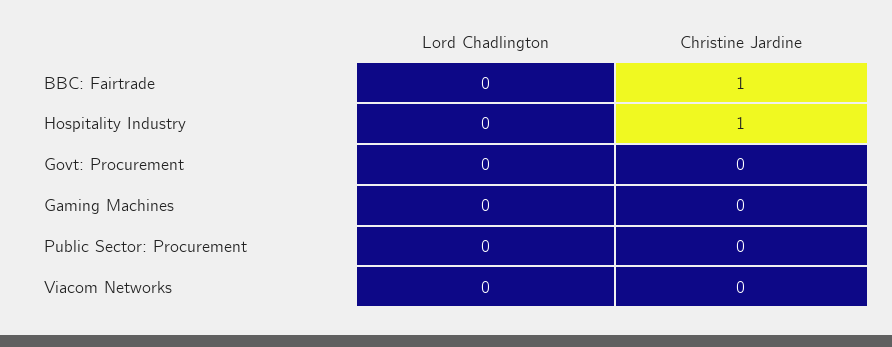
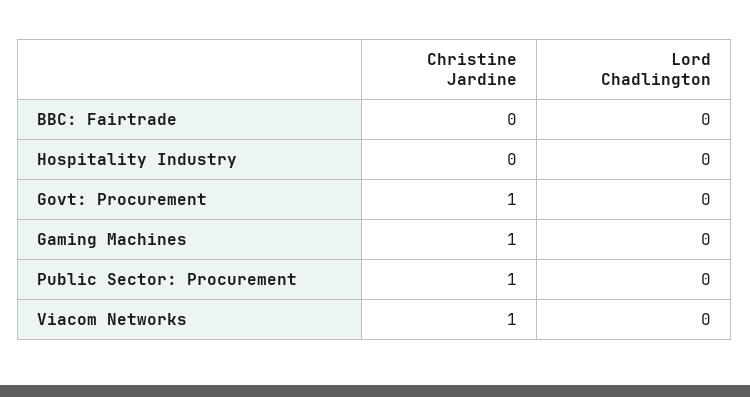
  {
    "Lord Chadlington": {
      "BBC: Fairtrade": 0,
      "Hospitality Industry": 0,
      "Govt: Procurement": 0,
      "Gaming Machines": 0,
      "Public Sector: Procurement": 0,
      "Viacom Networks": 0
    },
    "Christine Jardine": {
-     "BBC: Fairtrade": 1,
+     "BBC: Fairtrade": 0,
-     "Hospitality Industry": 1,
+     "Hospitality Industry": 0,
-     "Govt: Procurement": 0,
+     "Govt: Procurement": 1,
-     "Gaming Machines": 0,
+     "Gaming Machines": 1,
-     "Public Sector: Procurement": 0,
+     "Public Sector: Procurement": 1,
-     "Viacom Networks": 0
+     "Viacom Networks": 1
    }
  }

